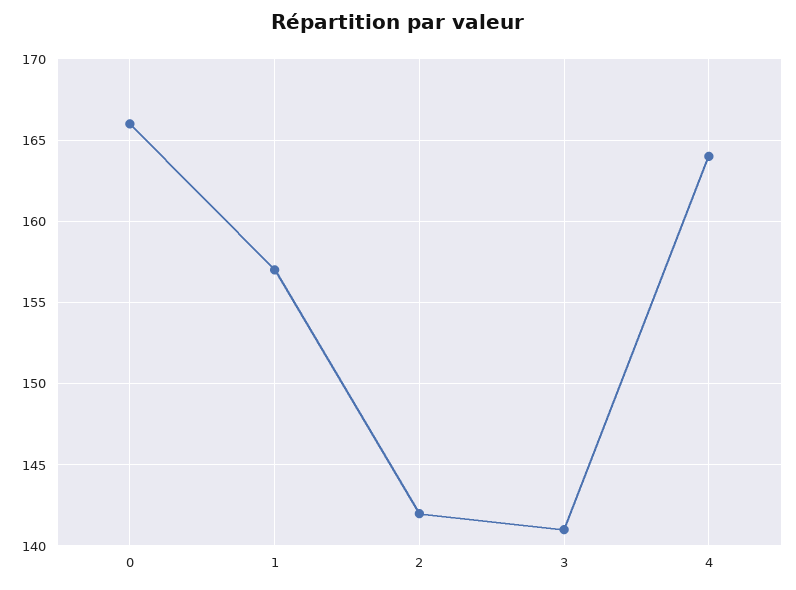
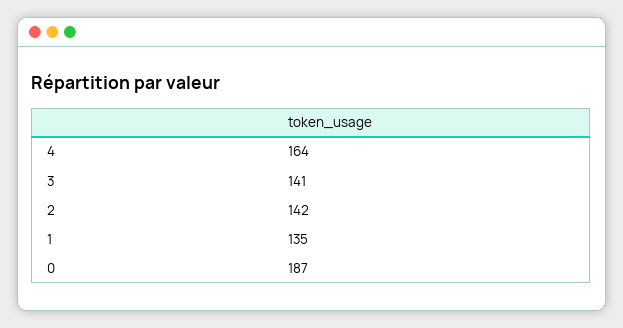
  {
-   "0": 166,
+   "0": 187,
-   "1": 157,
+   "1": 135,
    "2": 142,
    "3": 141,
    "4": 164
  }

